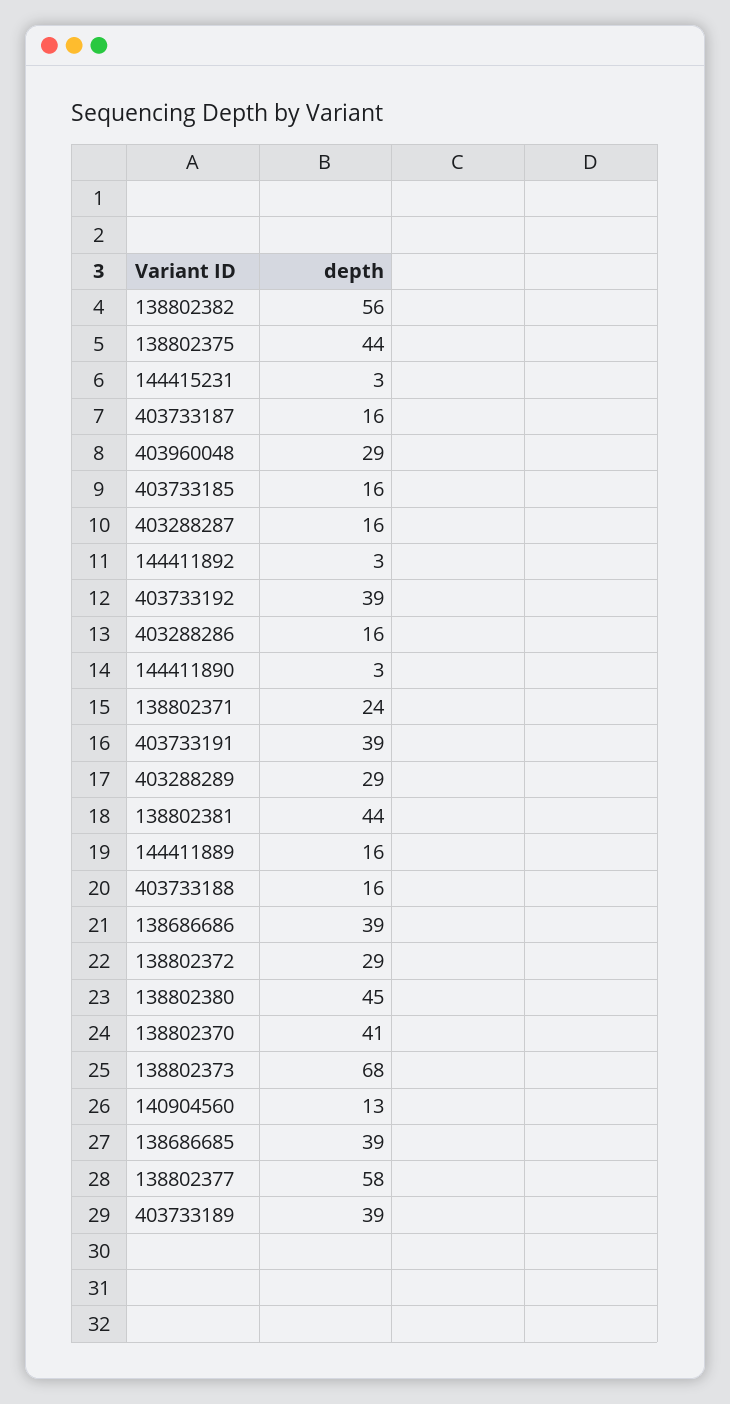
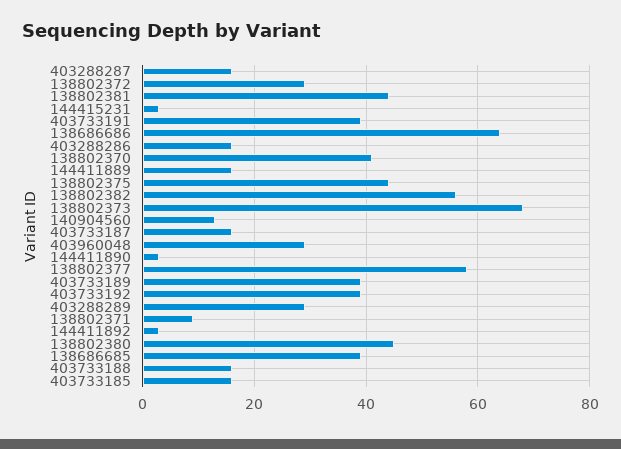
  {
    "138802382": 56,
    "138802375": 44,
    "144415231": 3,
    "403733187": 16,
    "403960048": 29,
    "403733185": 16,
    "403288287": 16,
    "144411892": 3,
    "403733192": 39,
    "403288286": 16,
    "144411890": 3,
-   "138802371": 24,
+   "138802371": 10,
    "403733191": 39,
    "403288289": 29,
    "138802381": 44,
    "144411889": 16,
    "403733188": 16,
-   "138686686": 39,
+   "138686686": 65,
    "138802372": 29,
    "138802380": 45,
    "138802370": 41,
    "138802373": 68,
    "140904560": 13,
    "138686685": 39,
    "138802377": 58,
    "403733189": 39
  }

